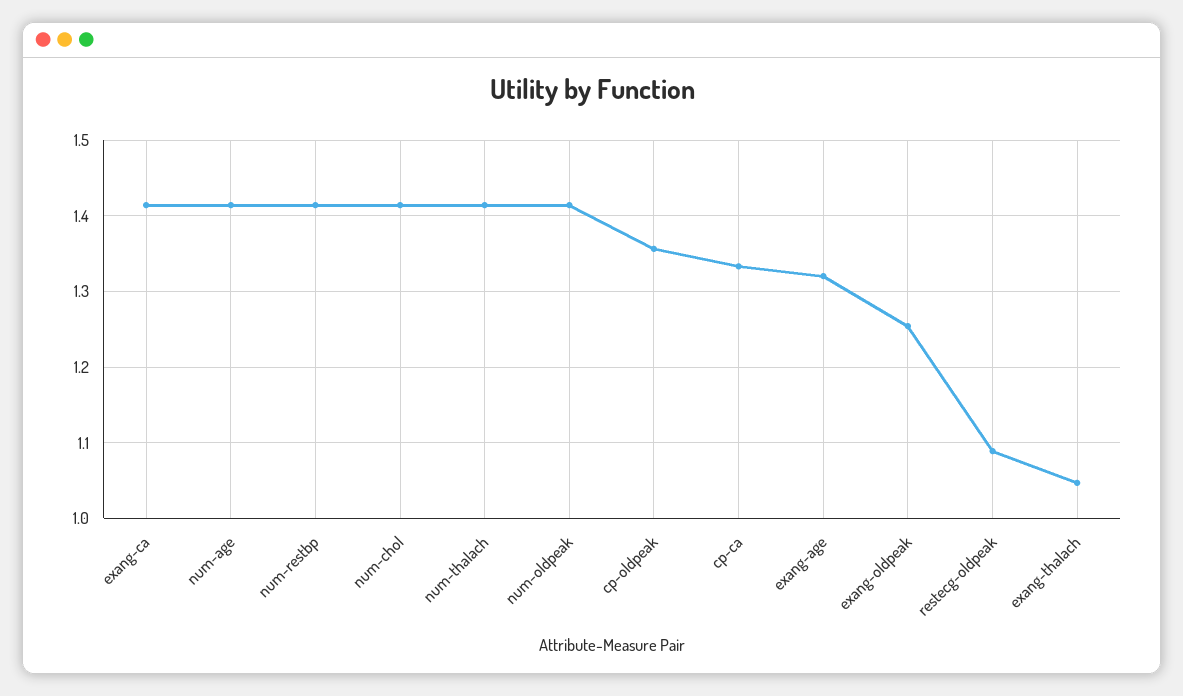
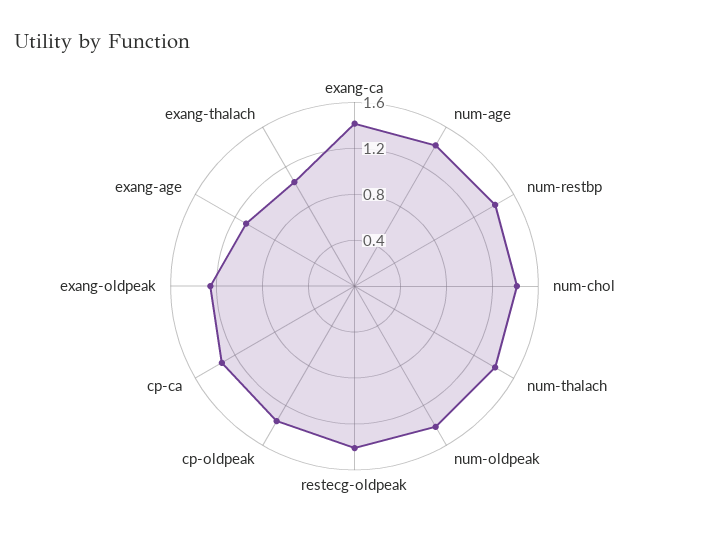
  {
    "exang-ca": 1.41,
    "num-age": 1.41,
    "num-restbp": 1.41,
    "num-chol": 1.41,
    "num-thalach": 1.41,
    "num-oldpeak": 1.41,
    "cp-oldpeak": 1.36,
    "cp-ca": 1.33,
-   "exang-age": 1.32,
+   "exang-age": 1.1,
    "exang-oldpeak": 1.25,
-   "restecg-oldpeak": 1.09,
+   "restecg-oldpeak": 1.4,
    "exang-thalach": 1.05
  }

